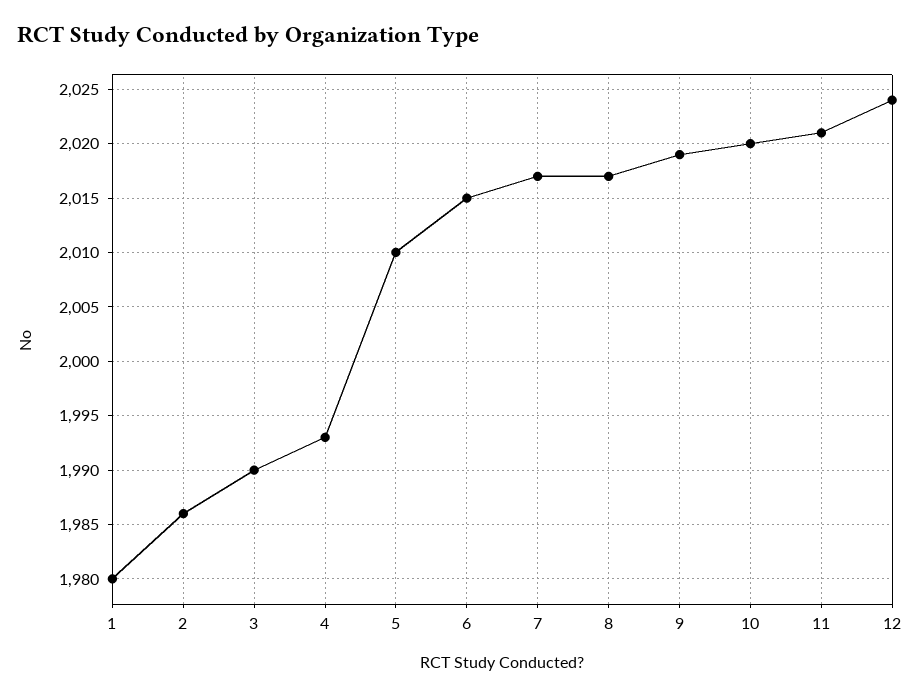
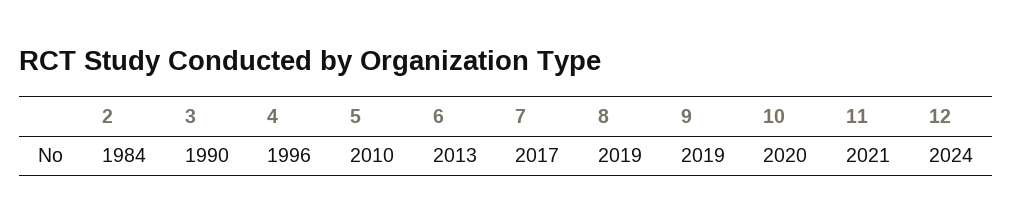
  {
-   "1": 1980,
-   "2": 1986,
+   "2": 1984,
    "3": 1990,
-   "4": 1993,
+   "4": 1996,
    "5": 2010,
-   "6": 2015,
+   "6": 2013,
    "7": 2017,
-   "8": 2017,
+   "8": 2019,
    "9": 2019,
    "10": 2020,
    "11": 2021,
    "12": 2024
  }

